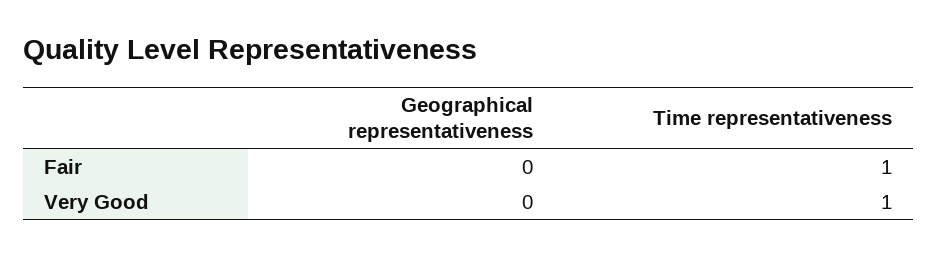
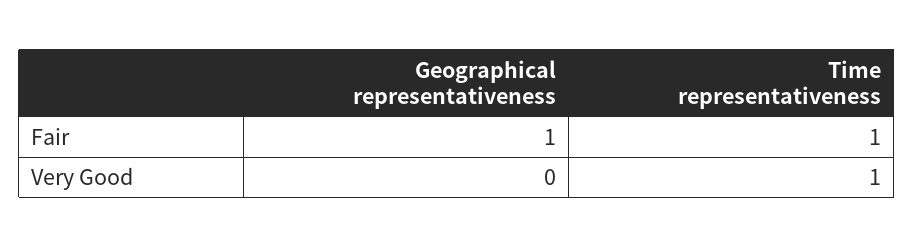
  {
    "Geographical representativeness": {
-     "Fair": 0,
+     "Fair": 1,
      "Very Good": 0
    },
    "Time representativeness": {
      "Fair": 1,
      "Very Good": 1
    }
  }

